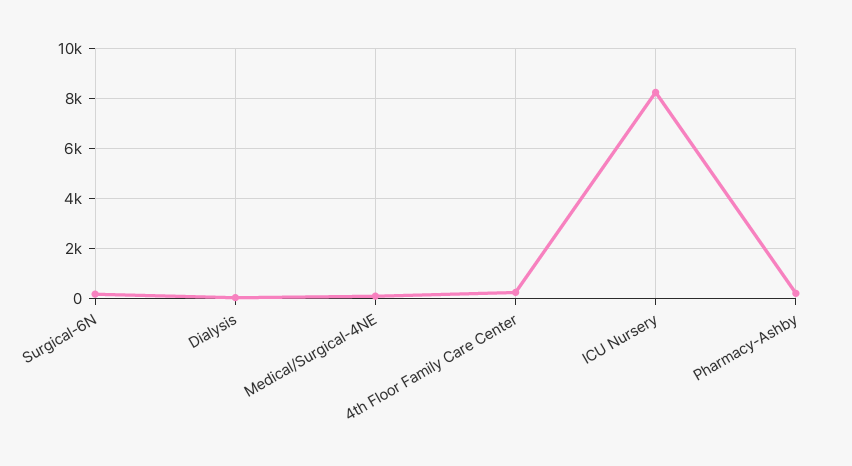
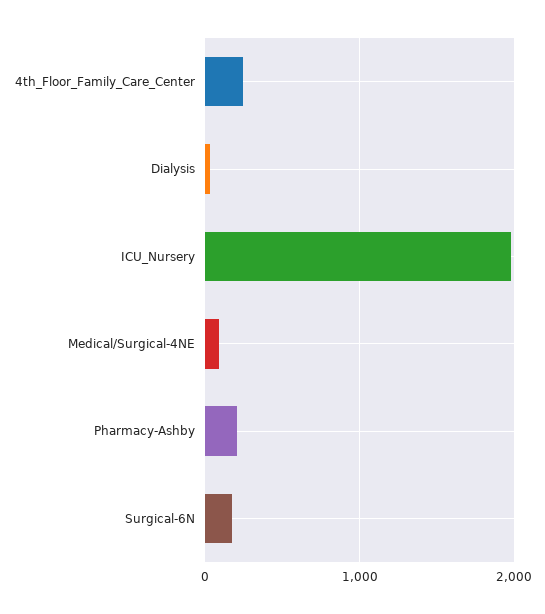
  {
    "Surgical-6N": 200,
    "Dialysis": 0,
    "Medical/Surgical-4NE": 100,
    "4th Floor Family Care Center": 200,
-   "ICU Nursery": 8250,
+   "ICU Nursery": 2000,
    "Pharmacy-Ashby": 200
  }

